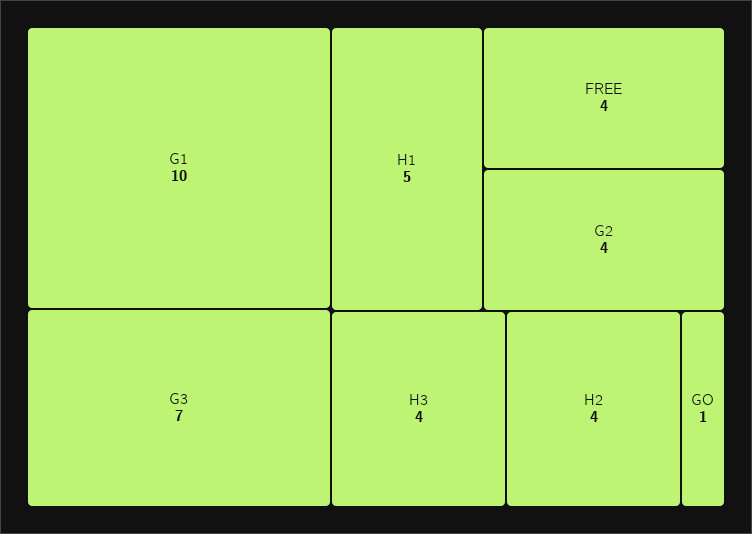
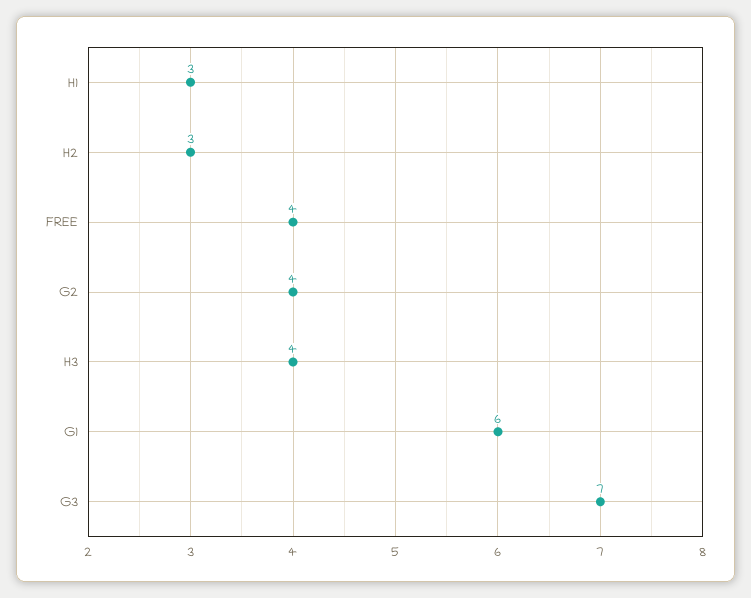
  {
-   "G1": 10,
+   "G1": 6,
    "G3": 7,
-   "H1": 5,
+   "H1": 3,
    "FREE": 4,
    "G2": 4,
    "H3": 4,
-   "H2": 4,
+   "H2": 3
-   "GO": 1
  }

